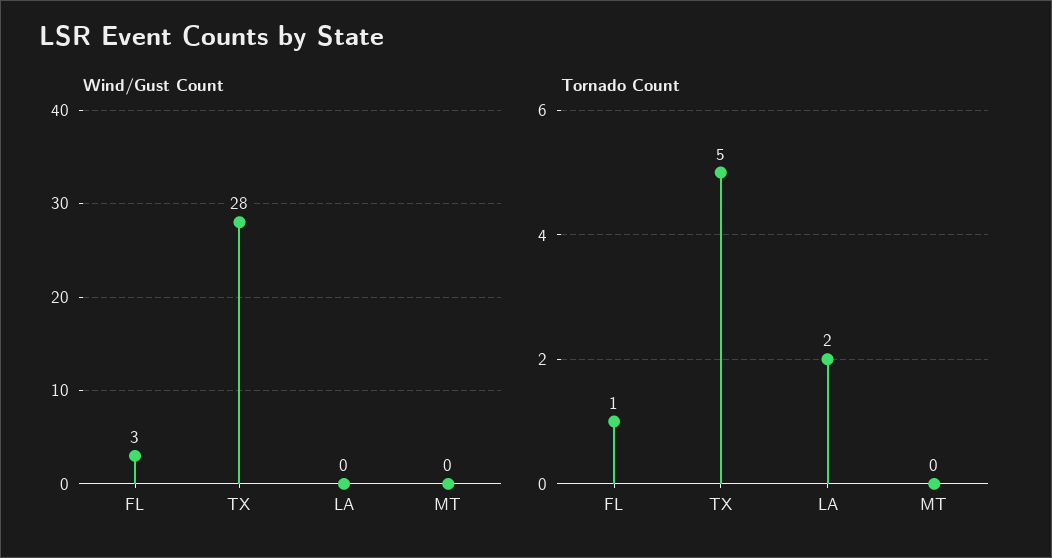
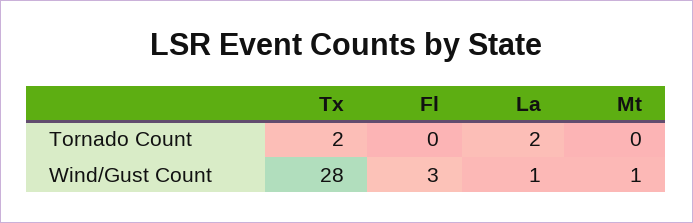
  {
    "Wind/Gust Count": {
      "FL": 3,
      "TX": 28,
-     "LA": 0,
+     "LA": 1,
-     "MT": 0
+     "MT": 1
    },
    "Tornado Count": {
-     "FL": 1,
+     "FL": 0,
-     "TX": 5,
+     "TX": 2,
      "LA": 2,
      "MT": 0
    }
  }

